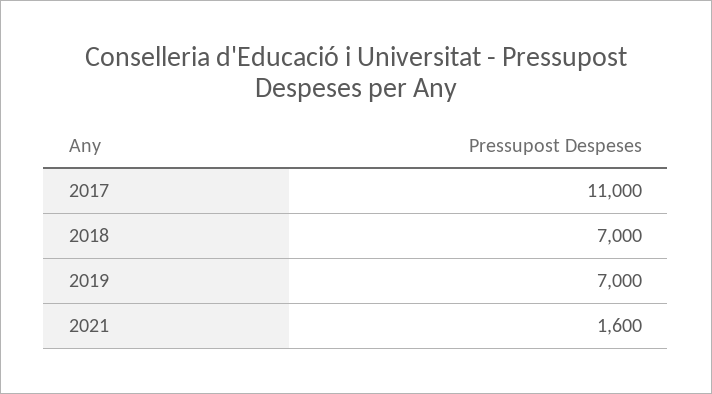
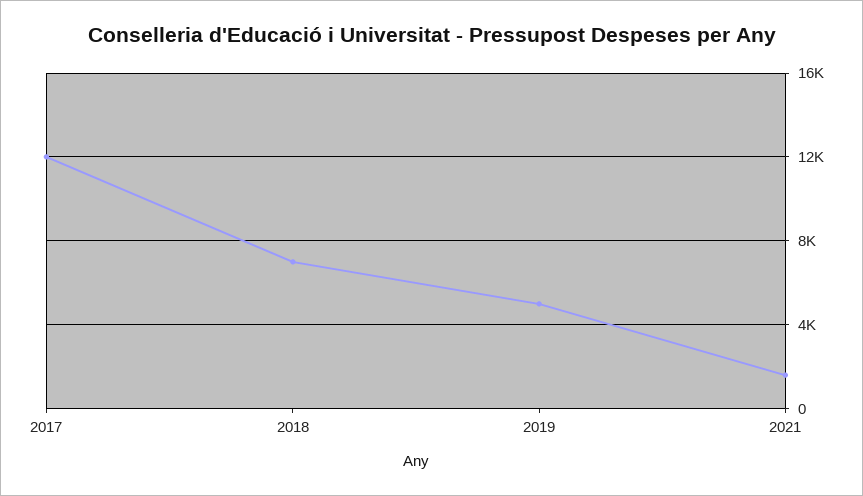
  {
-   "2017": 11000,
+   "2017": 12000,
    "2018": 7000,
-   "2019": 7000,
+   "2019": 5000,
    "2021": 1600
  }

